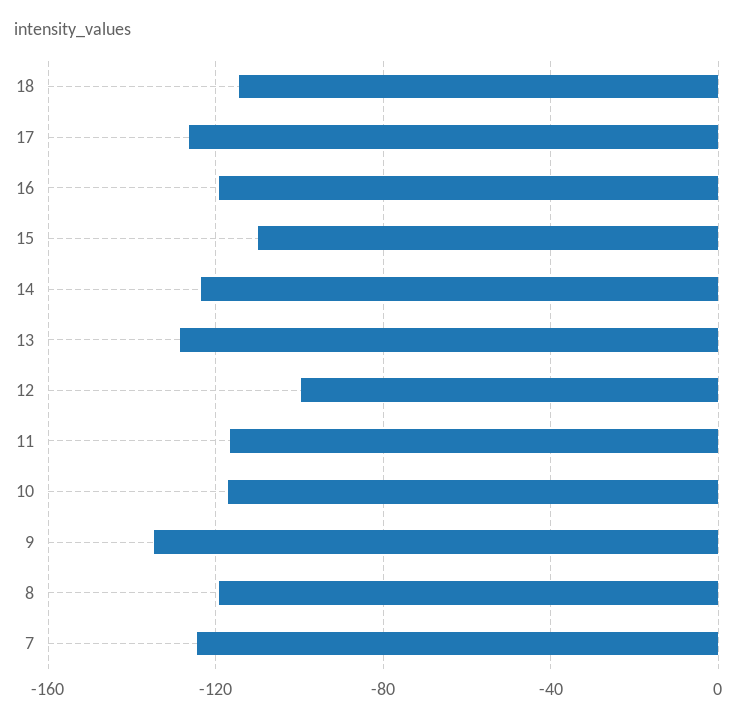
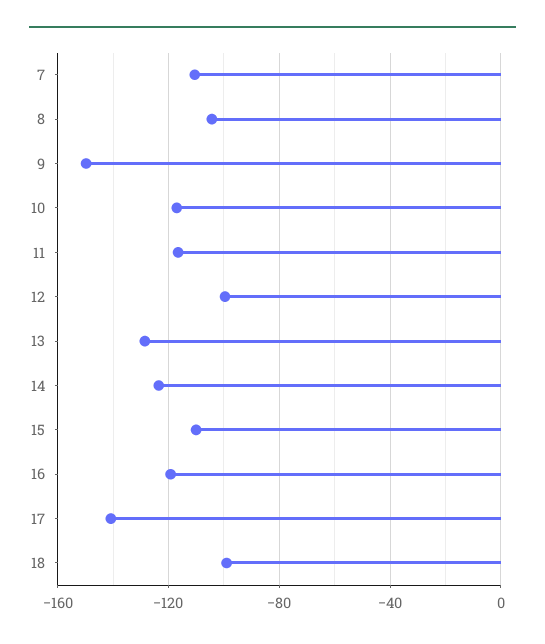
  {
-   "18": -115,
+   "18": -100,
-   "17": -125,
+   "17": -140,
    "16": -120,
    "15": -110,
    "14": -125,
    "13": -130,
    "12": -100,
    "11": -115,
    "10": -115,
-   "9": -135,
+   "9": -150,
-   "8": -120,
+   "8": -105,
-   "7": -125
+   "7": -110
  }

